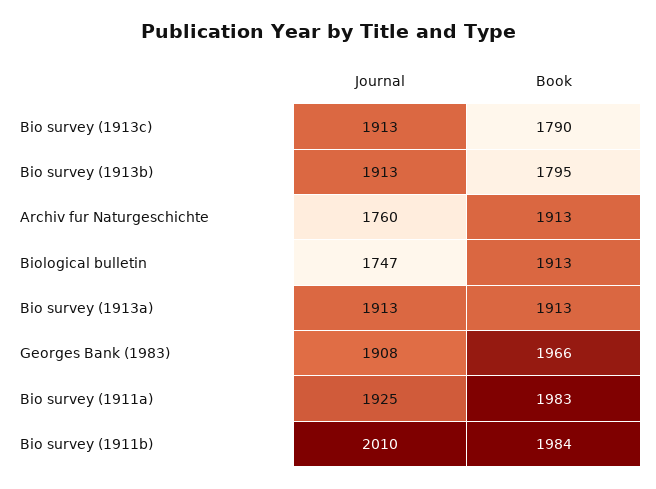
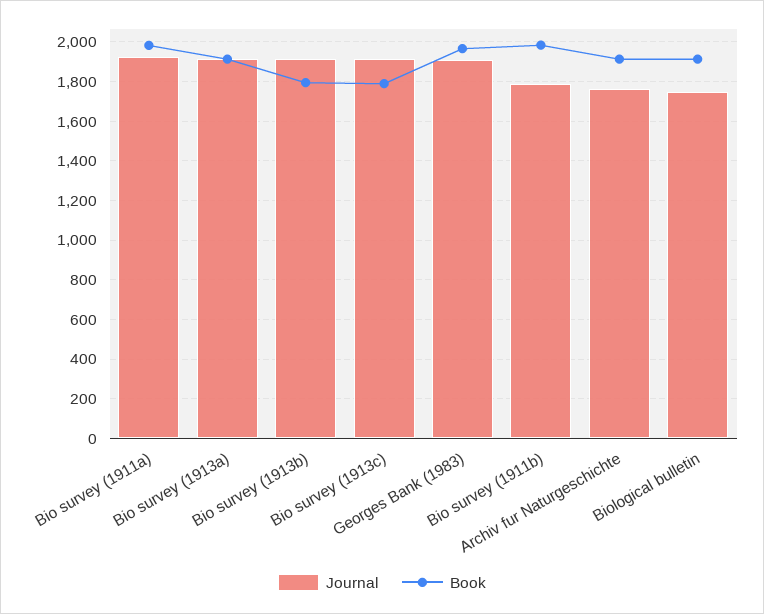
  {
    "Journal": {
      "Bio survey (1913c)": 1913,
      "Bio survey (1913b)": 1913,
      "Archiv fur Naturgeschichte": 1760,
      "Biological bulletin": 1747,
      "Bio survey (1913a)": 1913,
      "Georges Bank (1983)": 1908,
      "Bio survey (1911a)": 1925,
-     "Bio survey (1911b)": 2010
+     "Bio survey (1911b)": 1800
    },
    "Book": {
      "Bio survey (1913c)": 1790,
      "Bio survey (1913b)": 1795,
      "Archiv fur Naturgeschichte": 1913,
      "Biological bulletin": 1913,
      "Bio survey (1913a)": 1913,
      "Georges Bank (1983)": 1966,
      "Bio survey (1911a)": 1983,
      "Bio survey (1911b)": 1984
    }
  }

